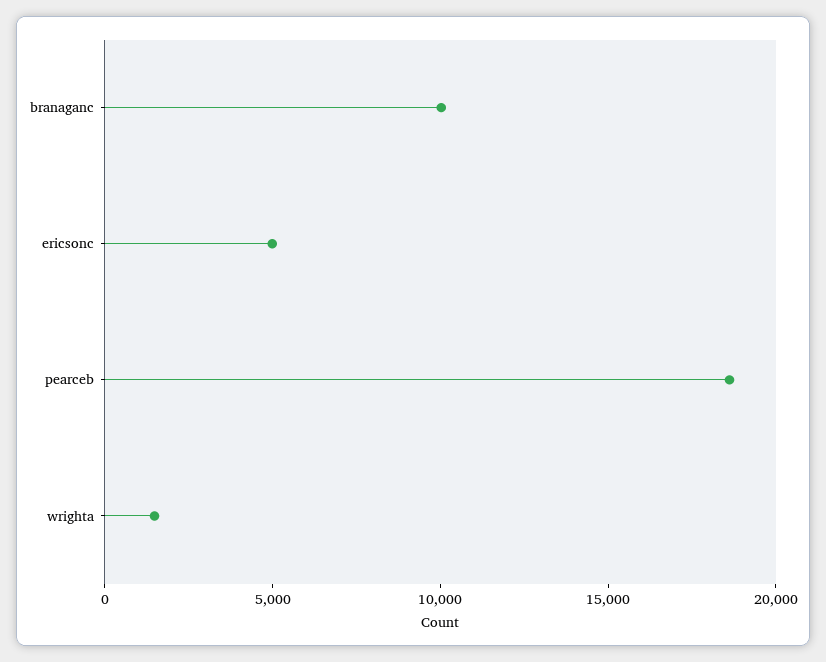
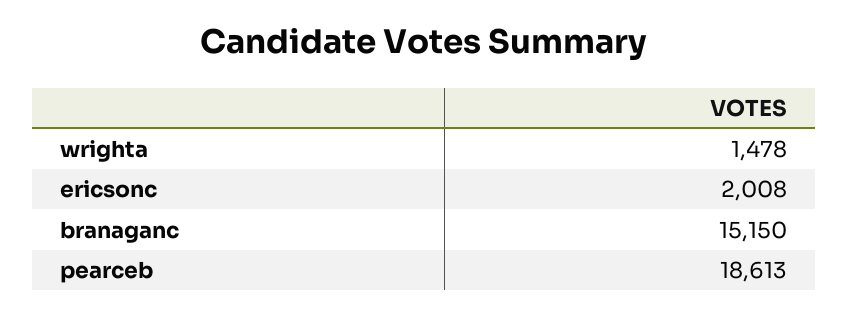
  {
-   "branaganc": 10000,
+   "branaganc": 15150,
-   "ericsonc": 5000,
+   "ericsonc": 2008,
    "pearceb": 18613,
    "wrighta": 1478
  }

